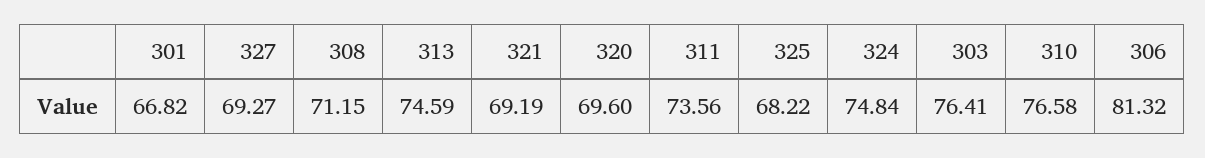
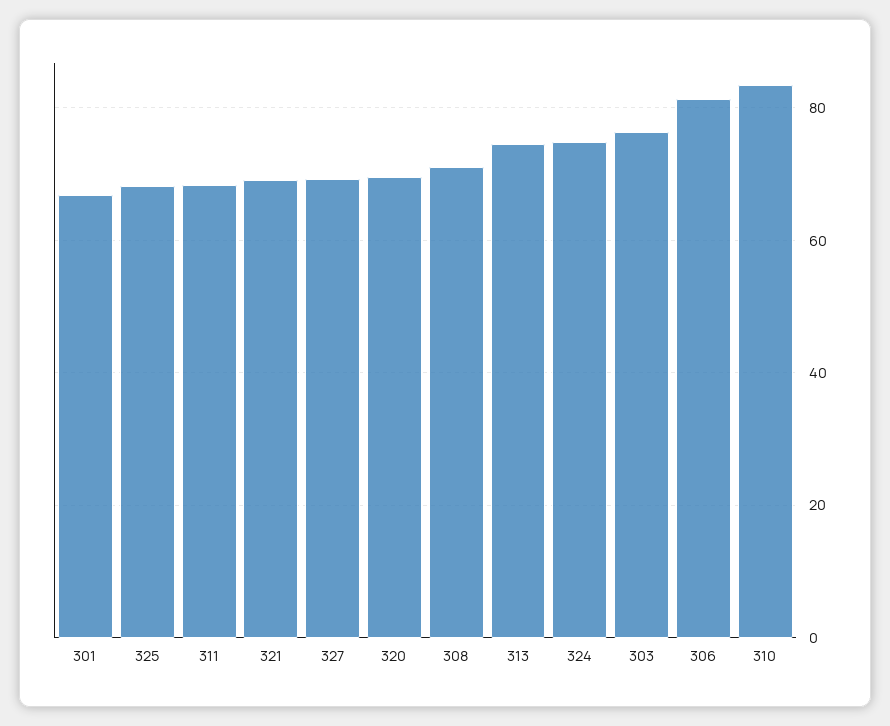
  {
    "301": 66.82,
    "327": 69.27,
    "308": 71.15,
    "313": 74.59,
    "321": 69.19,
    "320": 69.6,
-   "311": 73.56,
+   "311": 68,
    "325": 68.22,
    "324": 74.84,
    "303": 76.41,
-   "310": 76.58,
+   "310": 84,
    "306": 81.32
  }

